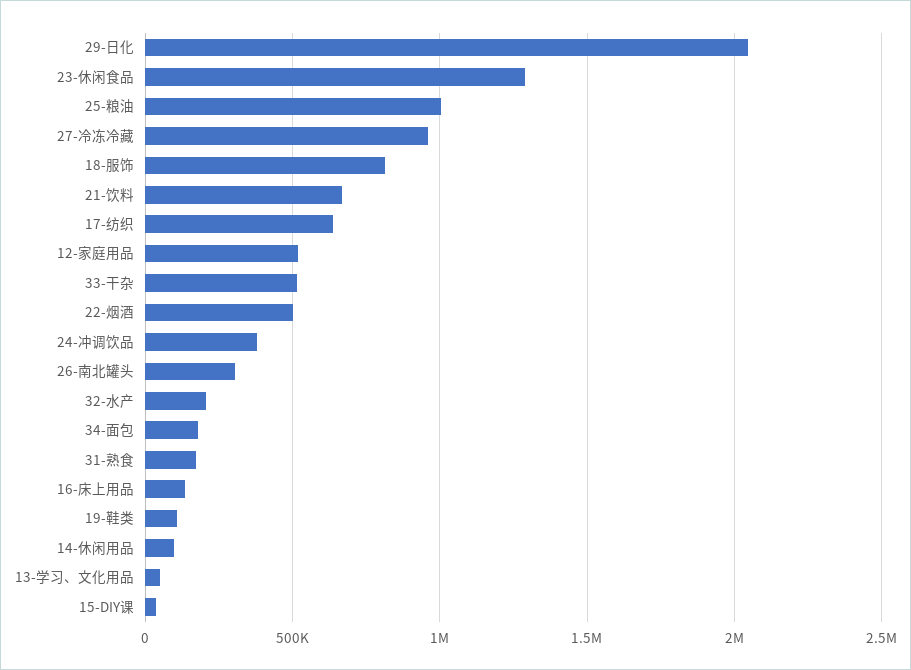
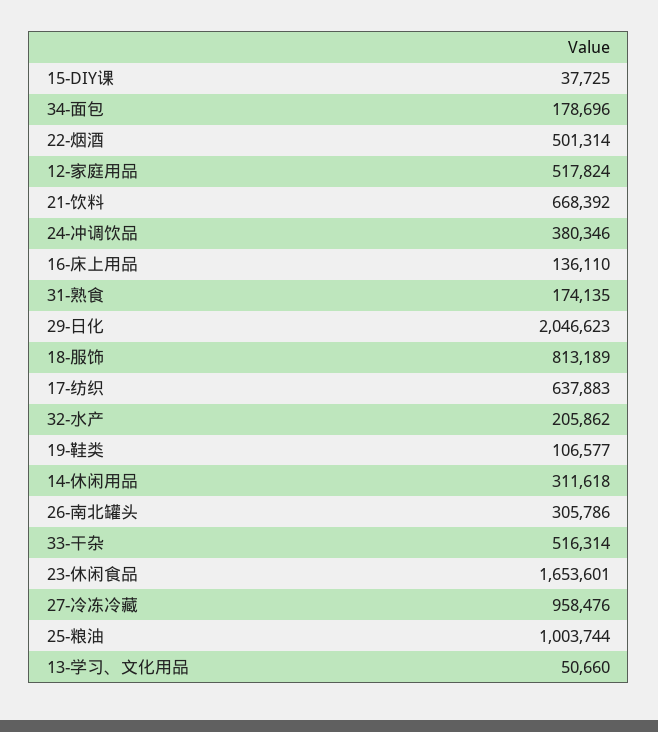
  {
    "29-日化": 2046623,
-   "23-休闲食品": 1300000,
+   "23-休闲食品": 1653601,
    "25-粮油": 1003744,
    "27-冷冻冷藏": 958476,
    "18-服饰": 813189,
    "21-饮料": 668392,
    "17-纺织": 637883,
    "12-家庭用品": 517824,
    "33-干杂": 516314,
    "22-烟酒": 501314,
    "24-冲调饮品": 380346,
    "26-南北罐头": 305786,
    "32-水产": 205862,
    "34-面包": 178696,
    "31-熟食": 174135,
    "16-床上用品": 136110,
    "19-鞋类": 106577,
-   "14-休闲用品": 100000,
+   "14-休闲用品": 311618,
    "13-学习、文化用品": 50660,
    "15-DIY课": 37725
  }

